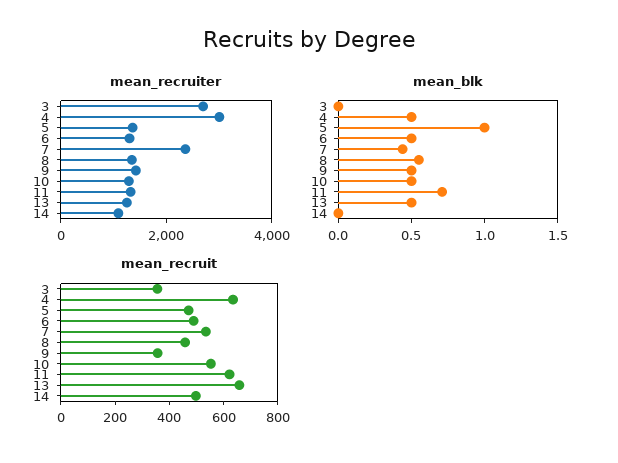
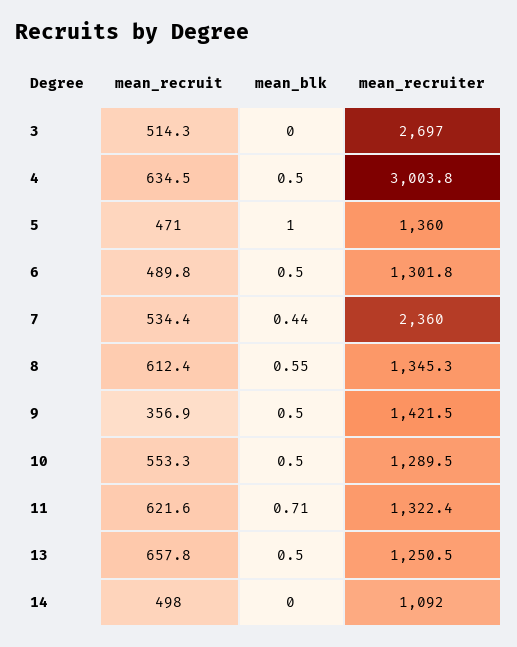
  {
    "mean_recruiter": {
      "3": 2697,
      "4": 3003.8,
      "5": 1360,
      "6": 1301.8,
      "7": 2360,
      "8": 1345.3,
      "9": 1421.5,
      "10": 1289.5,
      "11": 1322.4,
      "13": 1250.5,
      "14": 1092
    },
    "mean_blk": {
      "3": 0,
      "4": 0.5,
      "5": 1,
      "6": 0.5,
      "7": 0.44,
      "8": 0.55,
      "9": 0.5,
      "10": 0.5,
      "11": 0.71,
      "13": 0.5,
      "14": 0
    },
    "mean_recruit": {
-     "3": 350,
+     "3": 514.3,
      "4": 634.5,
      "5": 471,
      "6": 489.8,
      "7": 534.4,
-     "8": 450,
+     "8": 612.4,
      "9": 356.9,
      "10": 553.3,
      "11": 621.6,
      "13": 657.8,
      "14": 498
    }
  }

